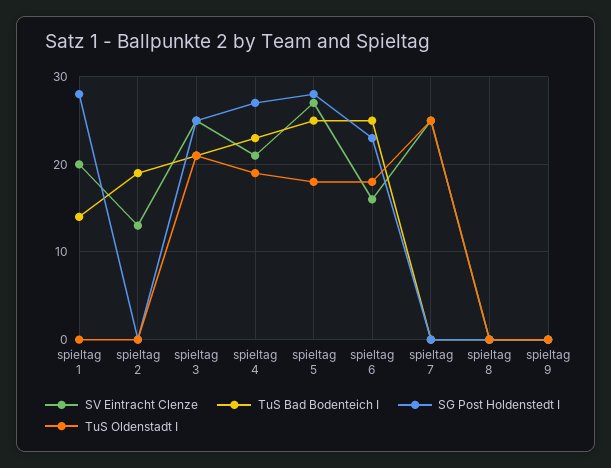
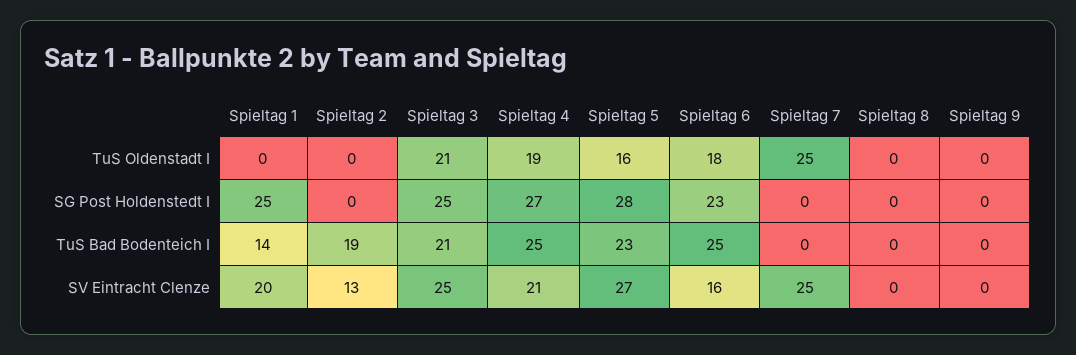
  {
    "SV Eintracht Clenze": {
      "spieltag 1": 20,
      "spieltag 2": 13,
      "spieltag 3": 25,
      "spieltag 4": 21,
      "spieltag 5": 27,
      "spieltag 6": 16,
      "spieltag 7": 25,
      "spieltag 8": 0,
      "spieltag 9": 0
    },
    "TuS Bad Bodenteich I": {
      "spieltag 1": 14,
      "spieltag 2": 19,
      "spieltag 3": 21,
-     "spieltag 4": 23,
+     "spieltag 4": 25,
-     "spieltag 5": 25,
+     "spieltag 5": 23,
      "spieltag 6": 25,
      "spieltag 7": 0,
      "spieltag 8": 0,
      "spieltag 9": 0
    },
    "SG Post Holdenstedt I": {
-     "spieltag 1": 28,
+     "spieltag 1": 25,
      "spieltag 2": 0,
      "spieltag 3": 25,
      "spieltag 4": 27,
      "spieltag 5": 28,
      "spieltag 6": 23,
      "spieltag 7": 0,
      "spieltag 8": 0,
      "spieltag 9": 0
    },
    "TuS Oldenstadt I": {
      "spieltag 1": 0,
      "spieltag 2": 0,
      "spieltag 3": 21,
      "spieltag 4": 19,
-     "spieltag 5": 18,
+     "spieltag 5": 16,
      "spieltag 6": 18,
      "spieltag 7": 25,
      "spieltag 8": 0,
      "spieltag 9": 0
    }
  }

